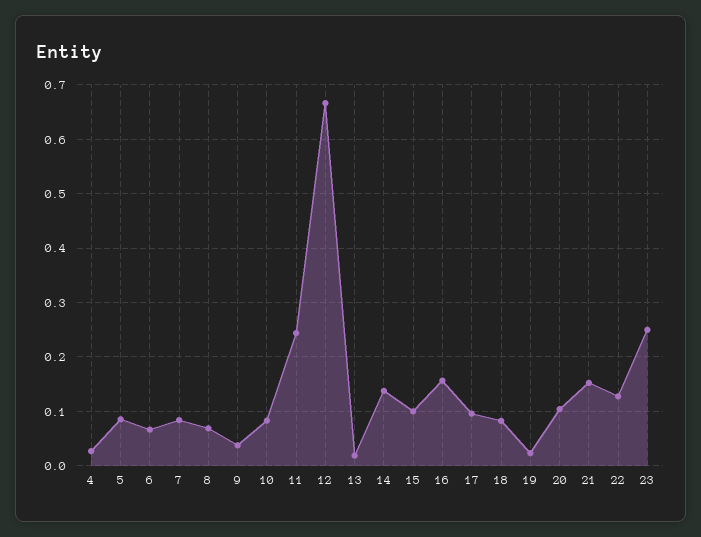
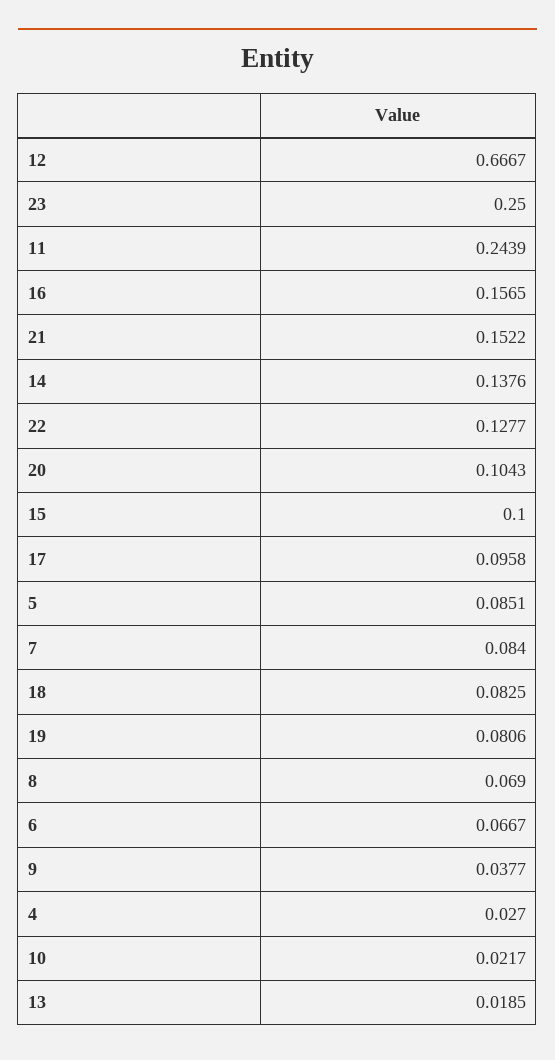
  {
    "4": 0.027,
    "5": 0.0851,
    "6": 0.0667,
    "7": 0.084,
    "8": 0.069,
    "9": 0.0377,
-   "10": 0.08,
+   "10": 0.0217,
    "11": 0.2439,
    "12": 0.6667,
    "13": 0.0185,
    "14": 0.1376,
    "15": 0.1,
    "16": 0.1565,
    "17": 0.0958,
    "18": 0.0825,
-   "19": 0.02,
+   "19": 0.0806,
    "20": 0.1043,
    "21": 0.1522,
    "22": 0.1277,
    "23": 0.25
  }

